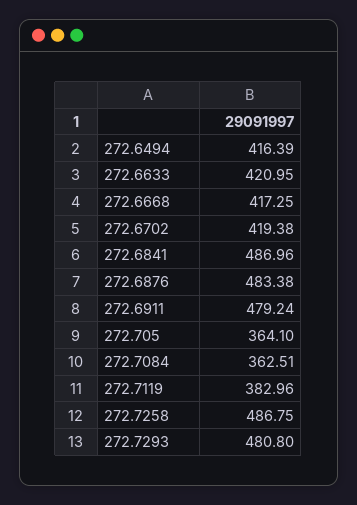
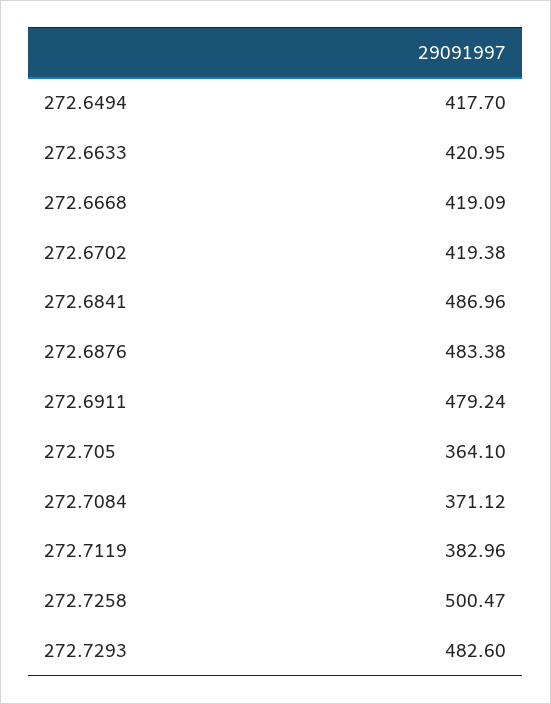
  {
-   "272.6494": 416.39,
+   "272.6494": 417.7,
    "272.6633": 420.95,
-   "272.6668": 417.25,
+   "272.6668": 419.09,
    "272.6702": 419.38,
    "272.6841": 486.96,
    "272.6876": 483.38,
    "272.6911": 479.24,
    "272.705": 364.1,
-   "272.7084": 362.51,
+   "272.7084": 371.12,
    "272.7119": 382.96,
-   "272.7258": 486.75,
+   "272.7258": 500.47,
-   "272.7293": 480.8
+   "272.7293": 482.6
  }

